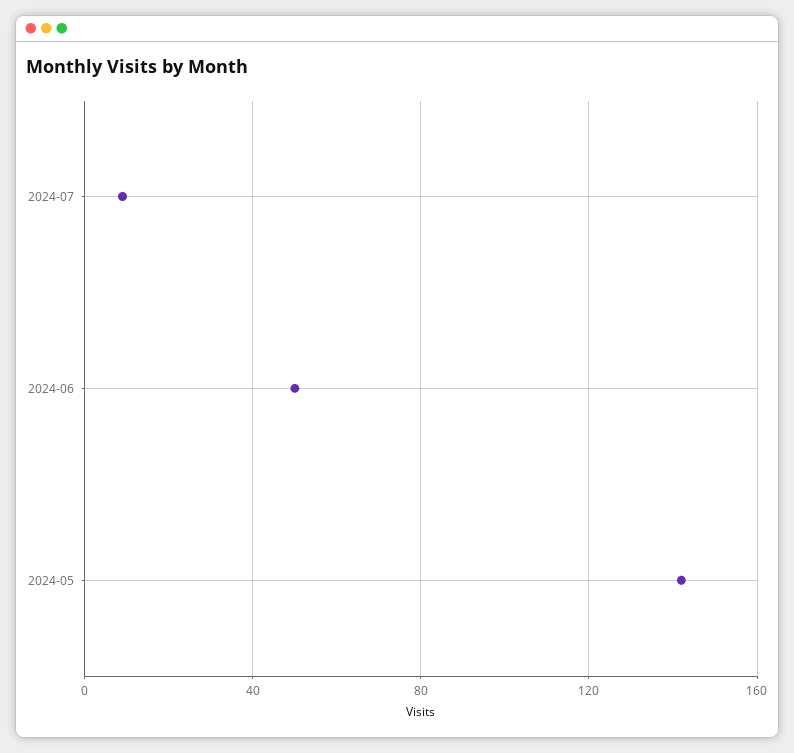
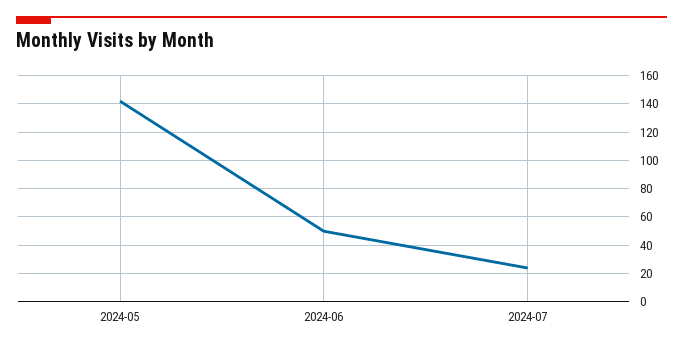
  {
-   "2024-07": 10,
+   "2024-07": 25,
    "2024-06": 50,
    "2024-05": 140
  }

